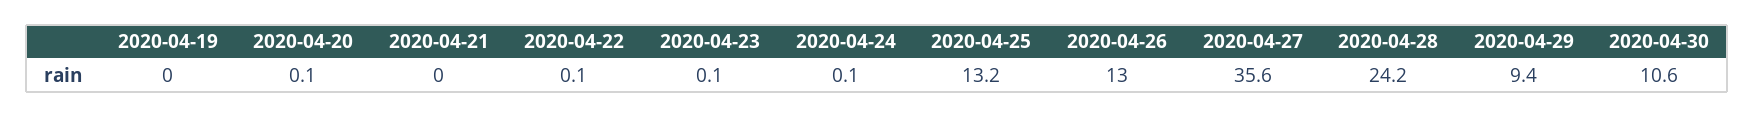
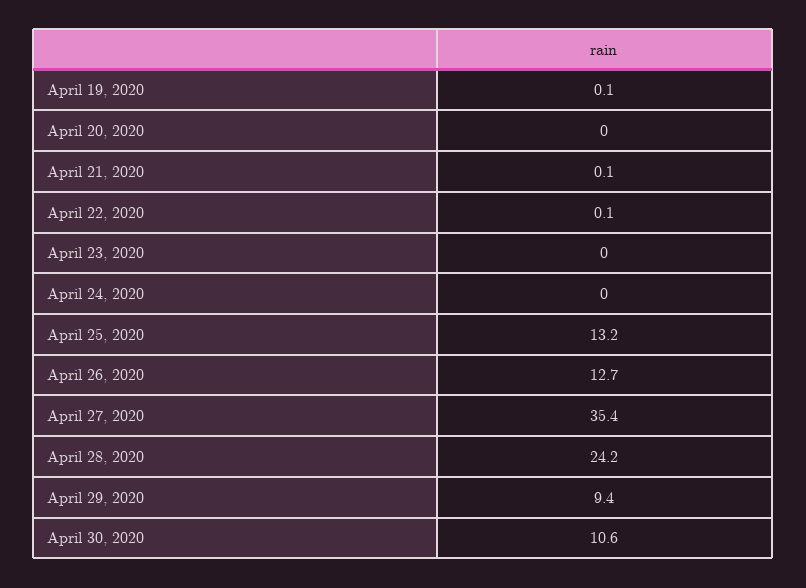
  {
-   "2020-04-19": 0,
+   "2020-04-19": 0.1,
-   "2020-04-20": 0.1,
+   "2020-04-20": 0,
-   "2020-04-21": 0,
+   "2020-04-21": 0.1,
    "2020-04-22": 0.1,
-   "2020-04-23": 0.1,
+   "2020-04-23": 0,
-   "2020-04-24": 0.1,
+   "2020-04-24": 0,
    "2020-04-25": 13.2,
-   "2020-04-26": 13,
+   "2020-04-26": 12.7,
-   "2020-04-27": 35.6,
+   "2020-04-27": 35.4,
    "2020-04-28": 24.2,
    "2020-04-29": 9.4,
    "2020-04-30": 10.6
  }

